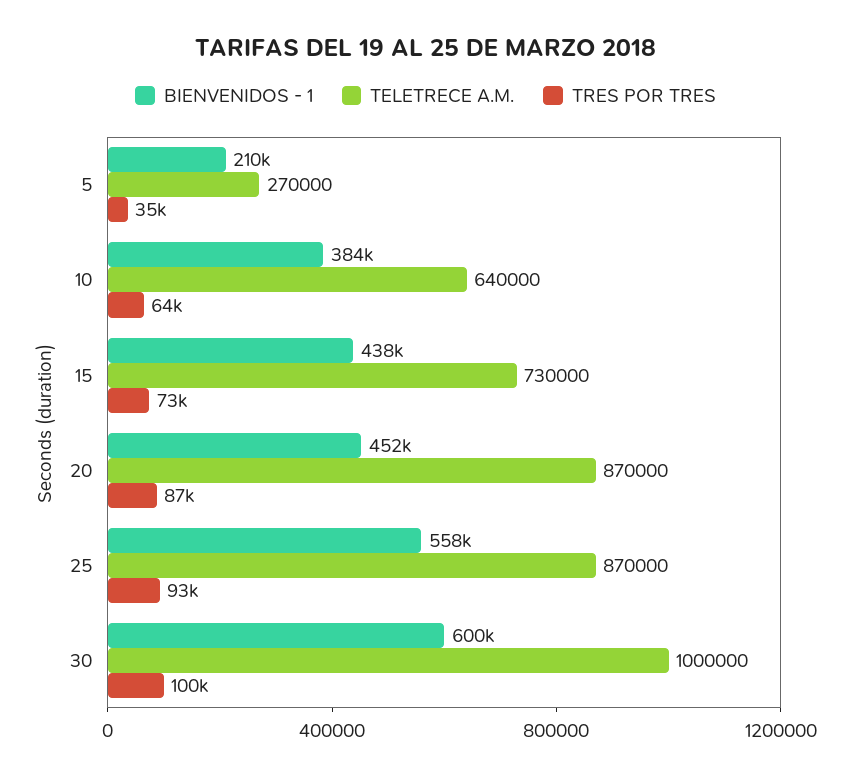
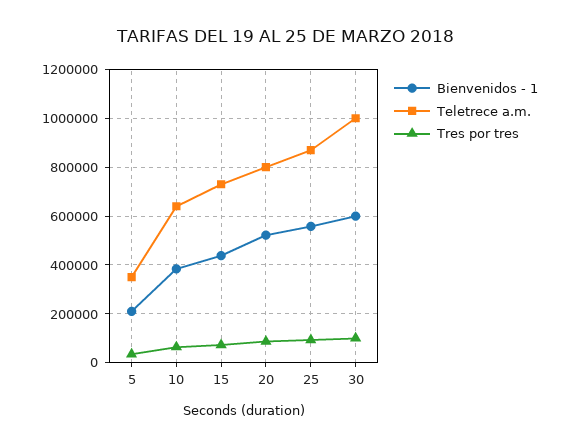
  {
    "BIENVENIDOS - 1": {
      "5": 210000,
      "10": 384000,
      "15": 438000,
-     "20": 452000,
+     "20": 525000,
      "25": 558000,
      "30": 600000
    },
    "TELETRECE A.M.": {
-     "5": 270000,
+     "5": 350000,
      "10": 640000,
      "15": 730000,
-     "20": 870000,
+     "20": 800000,
      "25": 870000,
      "30": 1000000
    },
    "TRES POR TRES": {
      "5": 35000,
      "10": 64000,
      "15": 73000,
      "20": 87000,
      "25": 93000,
      "30": 100000
    }
  }

